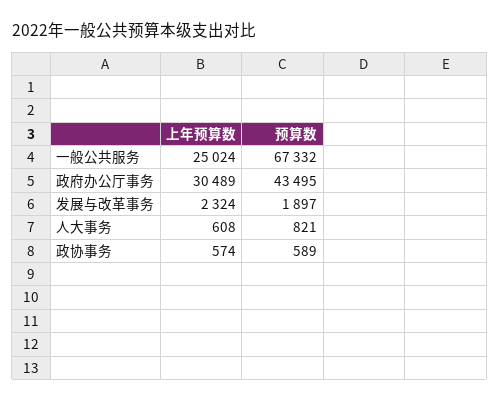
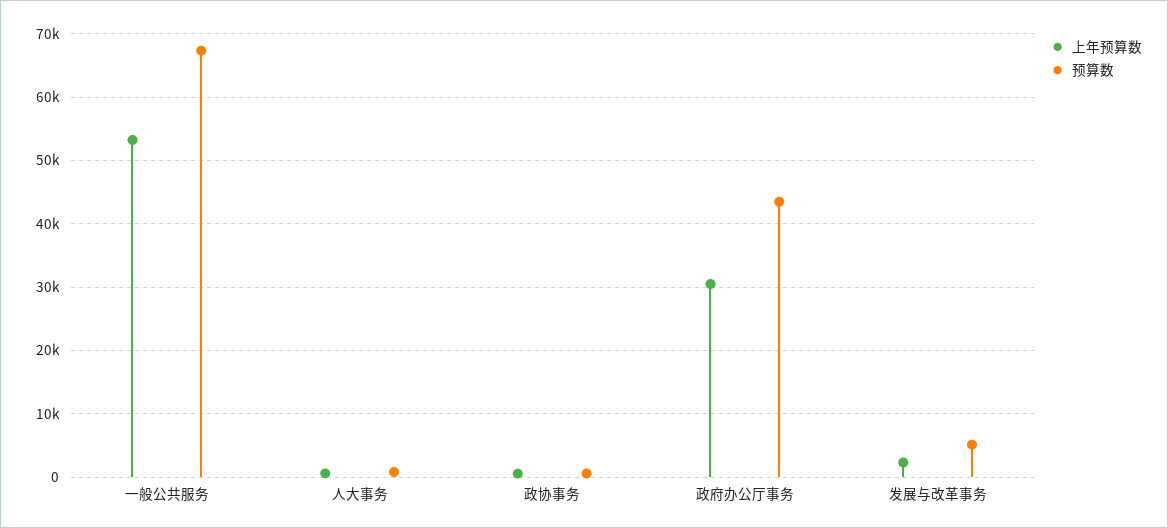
  {
    "上年预算数": {
-     "一般公共服务": 25024,
+     "一般公共服务": 53000,
      "政府办公厅事务": 30489,
      "发展与改革事务": 2324,
      "人大事务": 608,
      "政协事务": 574
    },
    "预算数": {
      "一般公共服务": 67332,
      "政府办公厅事务": 43495,
-     "发展与改革事务": 1897,
+     "发展与改革事务": 5000,
      "人大事务": 821,
      "政协事务": 589
    }
  }

